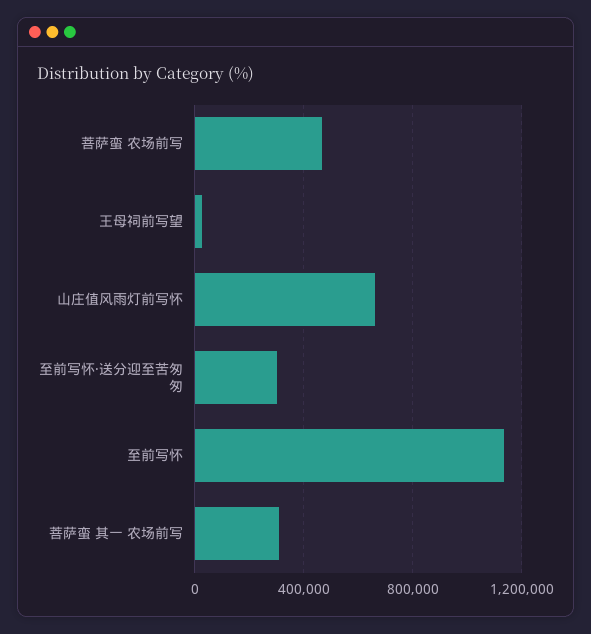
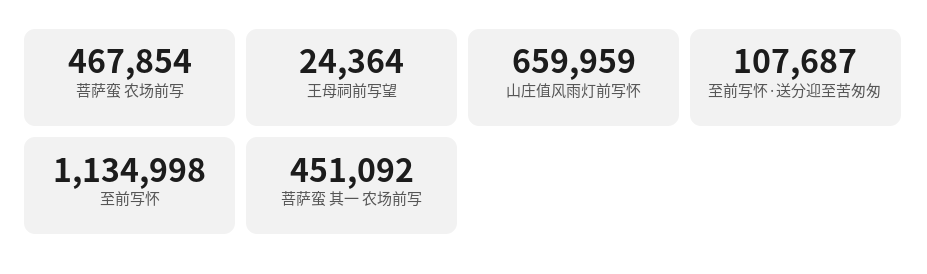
  {
    "菩萨蛮 农场前写": 467854,
    "王母祠前写望": 24364,
    "山庄值风雨灯前写怀": 659959,
-   "至前写怀·送分迎至苦匆匆": 300000,
+   "至前写怀·送分迎至苦匆匆": 107687,
    "至前写怀": 1134998,
-   "菩萨蛮 其一 农场前写": 300000
+   "菩萨蛮 其一 农场前写": 451092
  }

